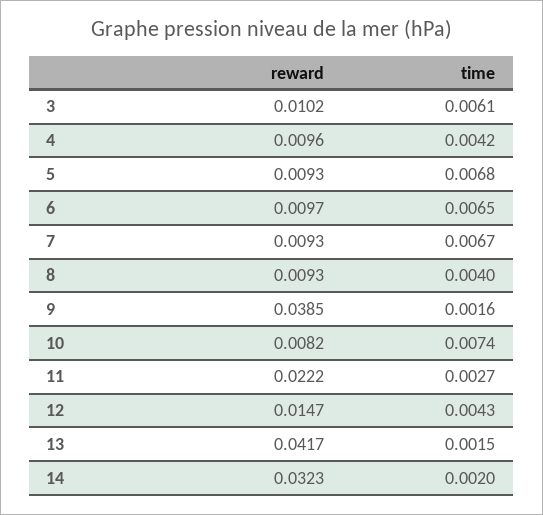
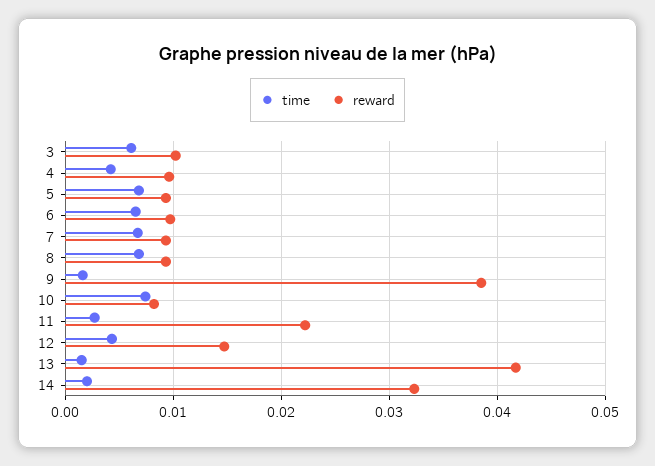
  {
    "reward": {
      "3": 0.0102,
      "4": 0.0096,
      "5": 0.0093,
      "6": 0.0097,
      "7": 0.0093,
      "8": 0.0093,
      "9": 0.0385,
      "10": 0.0082,
      "11": 0.0222,
      "12": 0.0147,
      "13": 0.0417,
      "14": 0.0323
    },
    "time": {
      "3": 0.0061,
      "4": 0.0042,
      "5": 0.0068,
      "6": 0.0065,
      "7": 0.0067,
-     "8": 0.004,
+     "8": 0.007,
      "9": 0.0016,
      "10": 0.0074,
      "11": 0.0027,
      "12": 0.0043,
      "13": 0.0015,
      "14": 0.002
    }
  }

